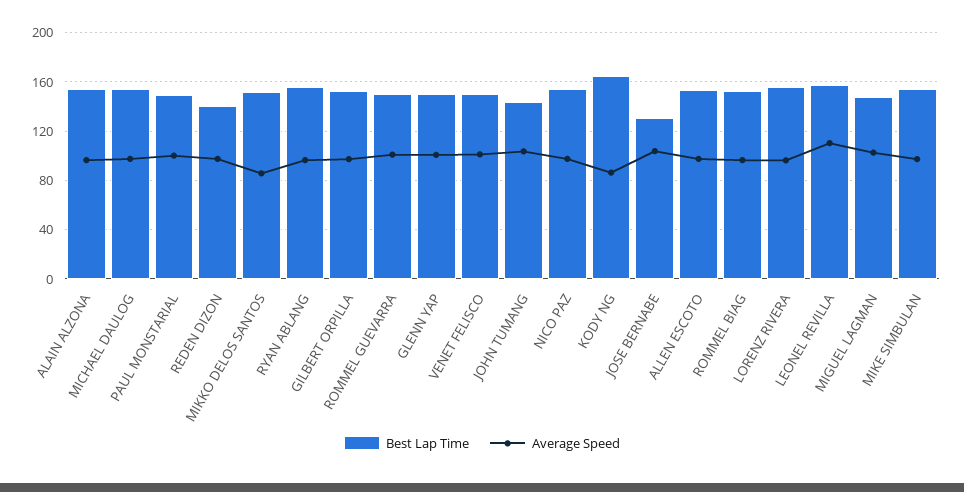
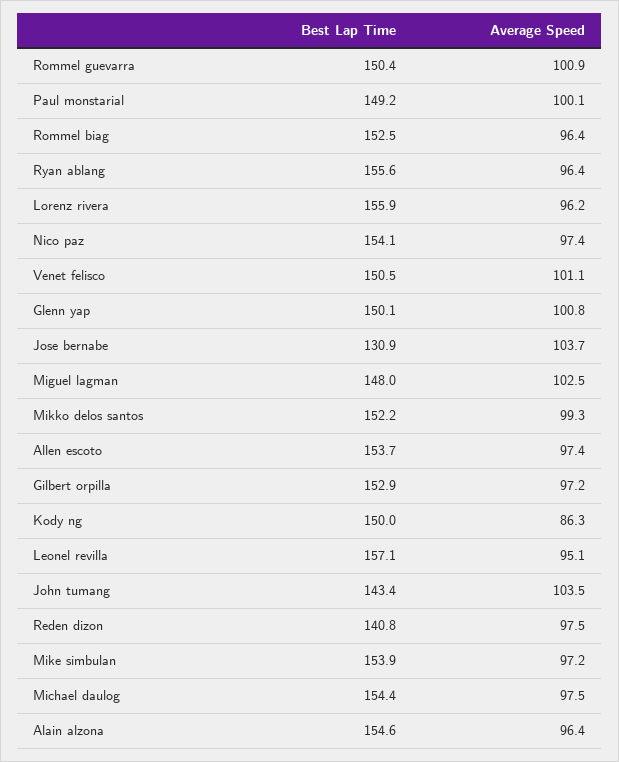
  {
    "Best Lap Time": {
      "ALAIN ALZONA": 154.6,
      "MICHAEL DAULOG": 154.4,
      "PAUL MONSTARIAL": 149.2,
      "REDEN DIZON": 140.8,
      "MIKKO DELOS SANTOS": 152.2,
      "RYAN ABLANG": 155.6,
      "GILBERT ORPILLA": 152.9,
      "ROMMEL GUEVARRA": 150.4,
      "GLENN YAP": 150.1,
      "VENET FELISCO": 150.5,
      "JOHN TUMANG": 143.4,
      "NICO PAZ": 154.1,
-     "KODY NG": 165,
+     "KODY NG": 150,
      "JOSE BERNABE": 130.9,
      "ALLEN ESCOTO": 153.7,
      "ROMMEL BIAG": 152.5,
      "LORENZ RIVERA": 155.9,
      "LEONEL REVILLA": 157.1,
      "MIGUEL LAGMAN": 148,
      "MIKE SIMBULAN": 153.9
    },
    "Average Speed": {
      "ALAIN ALZONA": 96.4,
      "MICHAEL DAULOG": 97.5,
      "PAUL MONSTARIAL": 100.1,
      "REDEN DIZON": 97.5,
-     "MIKKO DELOS SANTOS": 85,
+     "MIKKO DELOS SANTOS": 99.3,
      "RYAN ABLANG": 96.4,
      "GILBERT ORPILLA": 97.2,
      "ROMMEL GUEVARRA": 100.9,
      "GLENN YAP": 100.8,
      "VENET FELISCO": 101.1,
      "JOHN TUMANG": 103.5,
      "NICO PAZ": 97.4,
      "KODY NG": 86.3,
      "JOSE BERNABE": 103.7,
      "ALLEN ESCOTO": 97.4,
      "ROMMEL BIAG": 96.4,
      "LORENZ RIVERA": 96.2,
-     "LEONEL REVILLA": 110,
+     "LEONEL REVILLA": 95.1,
      "MIGUEL LAGMAN": 102.5,
      "MIKE SIMBULAN": 97.2
    }
  }

